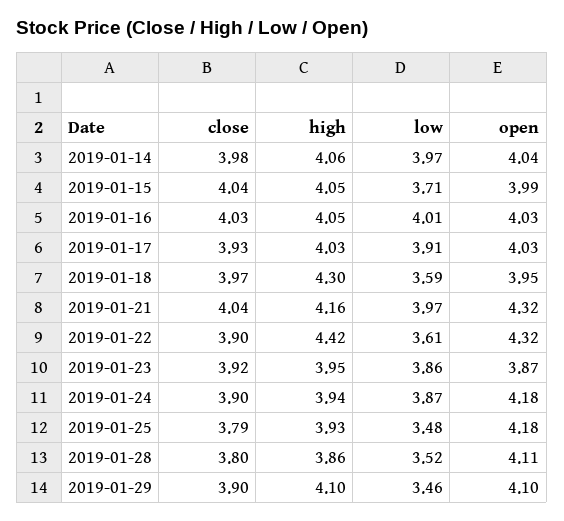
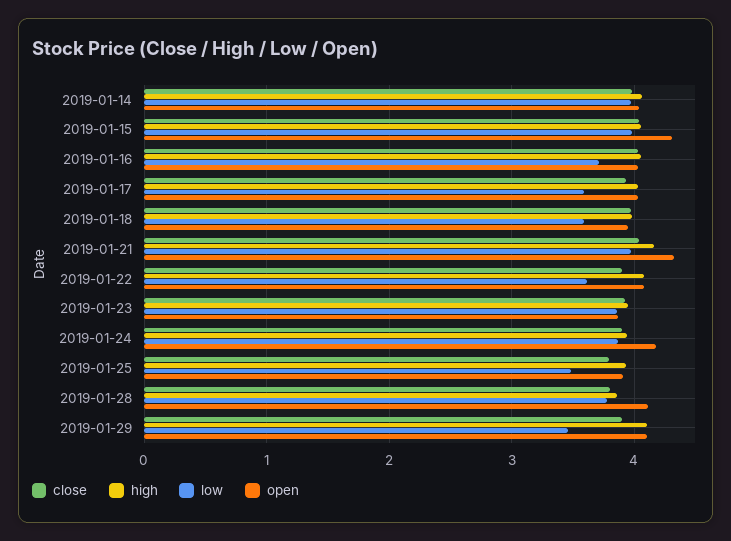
  {
    "close": {
      "2019-01-14": 3.98,
      "2019-01-15": 4.04,
      "2019-01-16": 4.03,
      "2019-01-17": 3.93,
      "2019-01-18": 3.97,
      "2019-01-21": 4.04,
      "2019-01-22": 3.9,
      "2019-01-23": 3.92,
      "2019-01-24": 3.9,
      "2019-01-25": 3.79,
      "2019-01-28": 3.8,
      "2019-01-29": 3.9
    },
    "high": {
      "2019-01-14": 4.06,
      "2019-01-15": 4.05,
      "2019-01-16": 4.05,
      "2019-01-17": 4.03,
-     "2019-01-18": 4.3,
+     "2019-01-18": 4,
      "2019-01-21": 4.16,
-     "2019-01-22": 4.42,
+     "2019-01-22": 4.1,
      "2019-01-23": 3.95,
      "2019-01-24": 3.94,
      "2019-01-25": 3.93,
      "2019-01-28": 3.86,
      "2019-01-29": 4.1
    },
    "low": {
      "2019-01-14": 3.97,
-     "2019-01-15": 3.71,
+     "2019-01-15": 4,
-     "2019-01-16": 4.01,
+     "2019-01-16": 3.7,
-     "2019-01-17": 3.91,
+     "2019-01-17": 3.6,
      "2019-01-18": 3.59,
      "2019-01-21": 3.97,
      "2019-01-22": 3.61,
      "2019-01-23": 3.86,
      "2019-01-24": 3.87,
      "2019-01-25": 3.48,
-     "2019-01-28": 3.52,
+     "2019-01-28": 3.8,
      "2019-01-29": 3.46
    },
    "open": {
      "2019-01-14": 4.04,
-     "2019-01-15": 3.99,
+     "2019-01-15": 4.3,
      "2019-01-16": 4.03,
      "2019-01-17": 4.03,
      "2019-01-18": 3.95,
      "2019-01-21": 4.32,
-     "2019-01-22": 4.32,
+     "2019-01-22": 4.1,
      "2019-01-23": 3.87,
      "2019-01-24": 4.18,
-     "2019-01-25": 4.18,
+     "2019-01-25": 3.9,
      "2019-01-28": 4.11,
      "2019-01-29": 4.1
    }
  }

